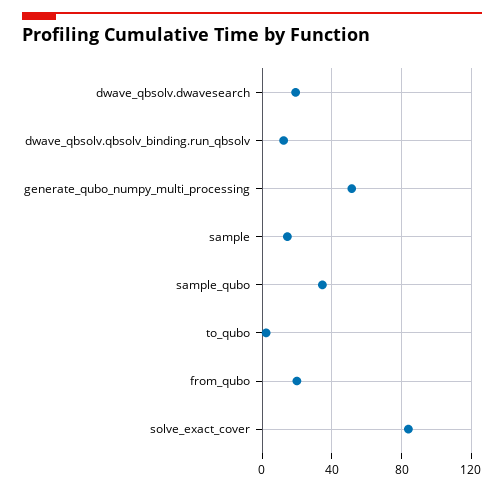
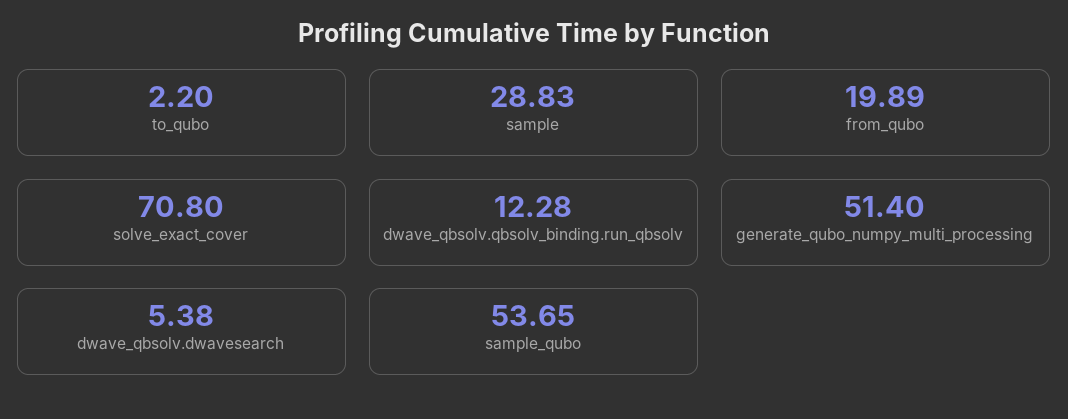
  {
-   "dwave_qbsolv.dwavesearch": 20,
+   "dwave_qbsolv.dwavesearch": 5.38,
    "dwave_qbsolv.qbsolv_binding.run_qbsolv": 12.28,
    "generate_qubo_numpy_multi_processing": 51.4,
-   "sample": 15,
+   "sample": 28.83,
-   "sample_qubo": 35,
+   "sample_qubo": 53.65,
    "to_qubo": 2.2,
    "from_qubo": 19.89,
-   "solve_exact_cover": 85
+   "solve_exact_cover": 70.8
  }

